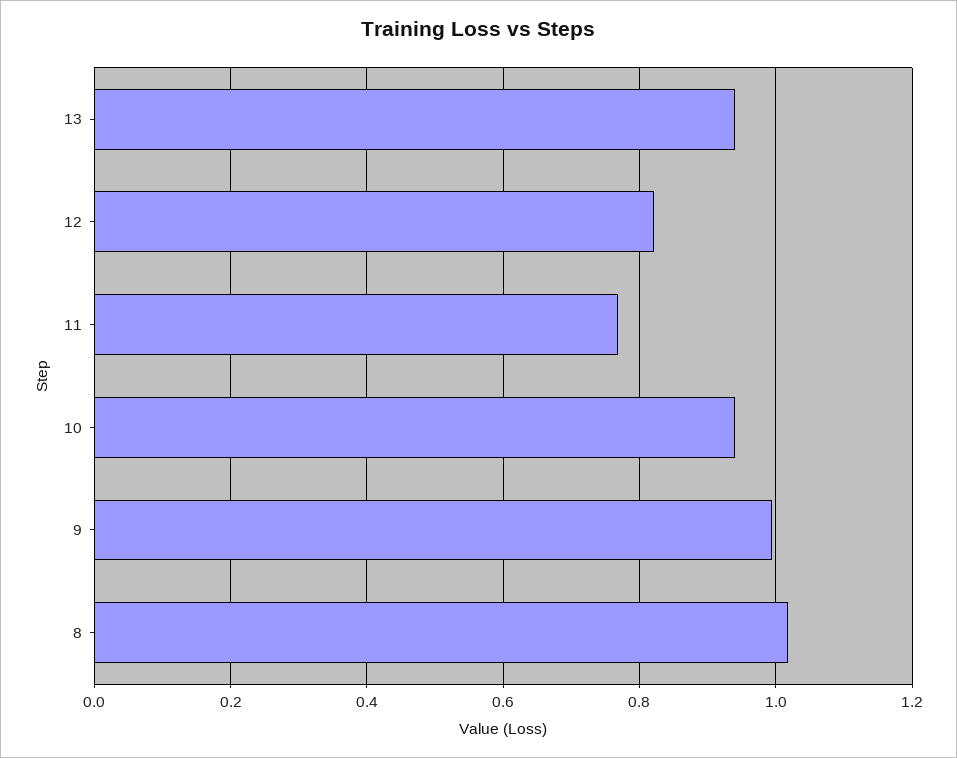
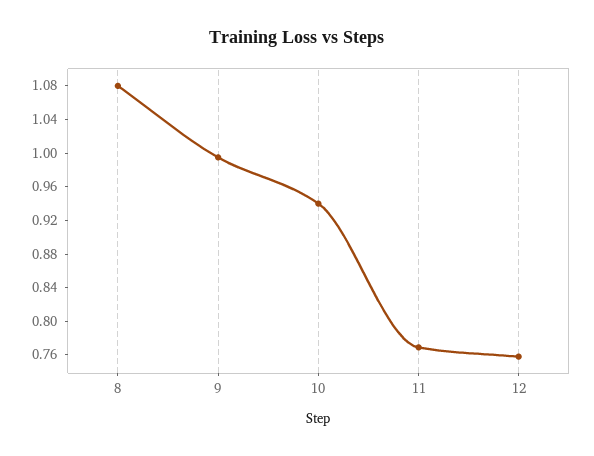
  {
-   "13": 0.94,
-   "12": 0.82,
+   "12": 0.76,
    "11": 0.77,
    "10": 0.94,
    "9": 1,
-   "8": 1.02
+   "8": 1.08
  }

